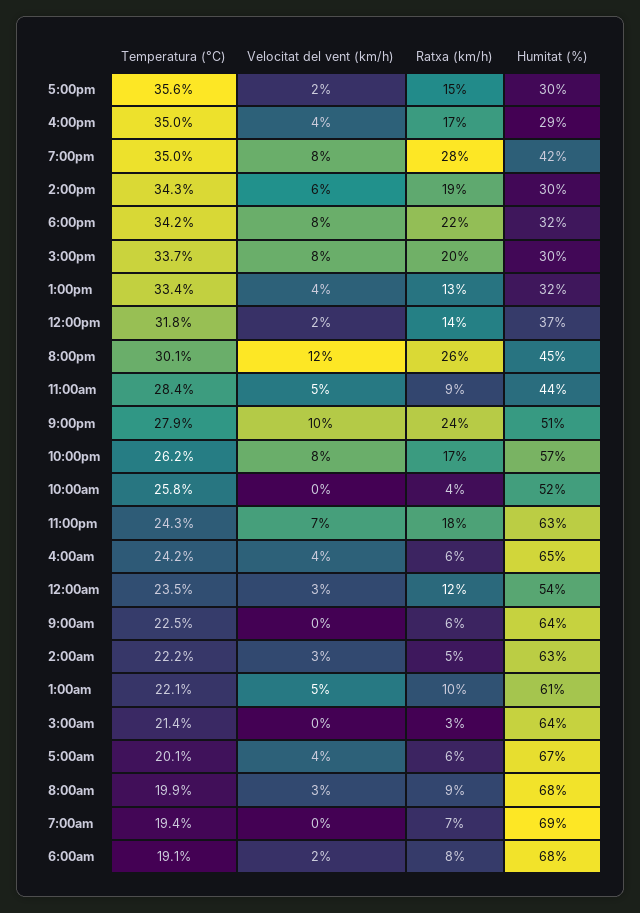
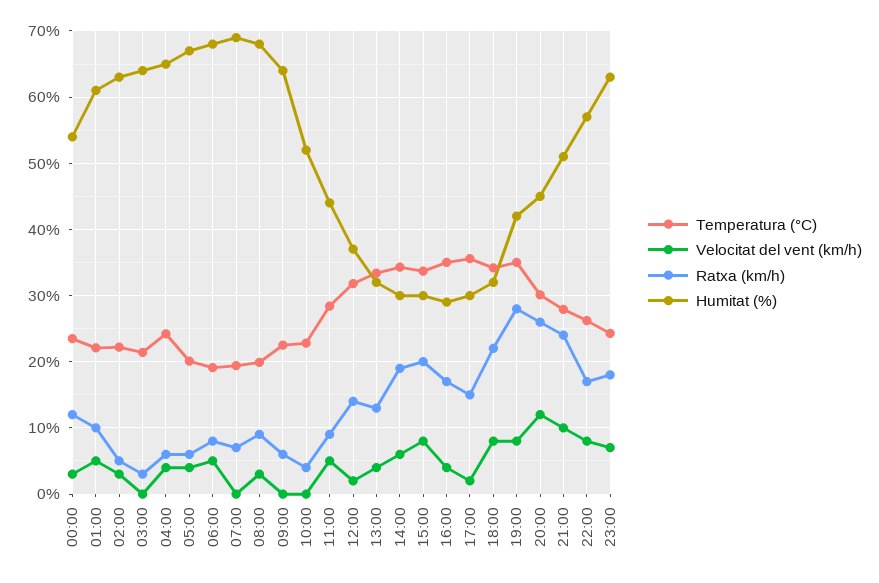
  {
    "Temperatura (°C)": {
      "5:00pm": 35.6,
      "4:00pm": 35,
      "7:00pm": 35,
      "2:00pm": 34.3,
      "6:00pm": 34.2,
      "3:00pm": 33.7,
      "1:00pm": 33.4,
      "12:00pm": 31.8,
      "8:00pm": 30.1,
      "11:00am": 28.4,
      "9:00pm": 27.9,
      "10:00pm": 26.2,
-     "10:00am": 25.8,
+     "10:00am": 23,
      "11:00pm": 24.3,
      "4:00am": 24.2,
      "12:00am": 23.5,
      "9:00am": 22.5,
      "2:00am": 22.2,
      "1:00am": 22.1,
      "3:00am": 21.4,
      "5:00am": 20.1,
      "8:00am": 19.9,
      "7:00am": 19.4,
      "6:00am": 19.1
    },
    "Velocitat del vent (km/h)": {
      "5:00pm": 2,
      "4:00pm": 4,
      "7:00pm": 8,
      "2:00pm": 6,
      "6:00pm": 8,
      "3:00pm": 8,
      "1:00pm": 4,
      "12:00pm": 2,
      "8:00pm": 12,
      "11:00am": 5,
      "9:00pm": 10,
      "10:00pm": 8,
      "10:00am": 0,
      "11:00pm": 7,
      "4:00am": 4,
      "12:00am": 3,
      "9:00am": 0,
      "2:00am": 3,
      "1:00am": 5,
      "3:00am": 0,
      "5:00am": 4,
      "8:00am": 3,
      "7:00am": 0,
-     "6:00am": 2
+     "6:00am": 5
    },
    "Ratxa (km/h)": {
      "5:00pm": 15,
      "4:00pm": 17,
      "7:00pm": 28,
      "2:00pm": 19,
      "6:00pm": 22,
      "3:00pm": 20,
      "1:00pm": 13,
      "12:00pm": 14,
      "8:00pm": 26,
      "11:00am": 9,
      "9:00pm": 24,
      "10:00pm": 17,
      "10:00am": 4,
      "11:00pm": 18,
      "4:00am": 6,
      "12:00am": 12,
      "9:00am": 6,
      "2:00am": 5,
      "1:00am": 10,
      "3:00am": 3,
      "5:00am": 6,
      "8:00am": 9,
      "7:00am": 7,
      "6:00am": 8
    },
    "Humitat (%)": {
      "5:00pm": 30,
      "4:00pm": 29,
      "7:00pm": 42,
      "2:00pm": 30,
      "6:00pm": 32,
      "3:00pm": 30,
      "1:00pm": 32,
      "12:00pm": 37,
      "8:00pm": 45,
      "11:00am": 44,
      "9:00pm": 51,
      "10:00pm": 57,
      "10:00am": 52,
      "11:00pm": 63,
      "4:00am": 65,
      "12:00am": 54,
      "9:00am": 64,
      "2:00am": 63,
      "1:00am": 61,
      "3:00am": 64,
      "5:00am": 67,
      "8:00am": 68,
      "7:00am": 69,
      "6:00am": 68
    }
  }

